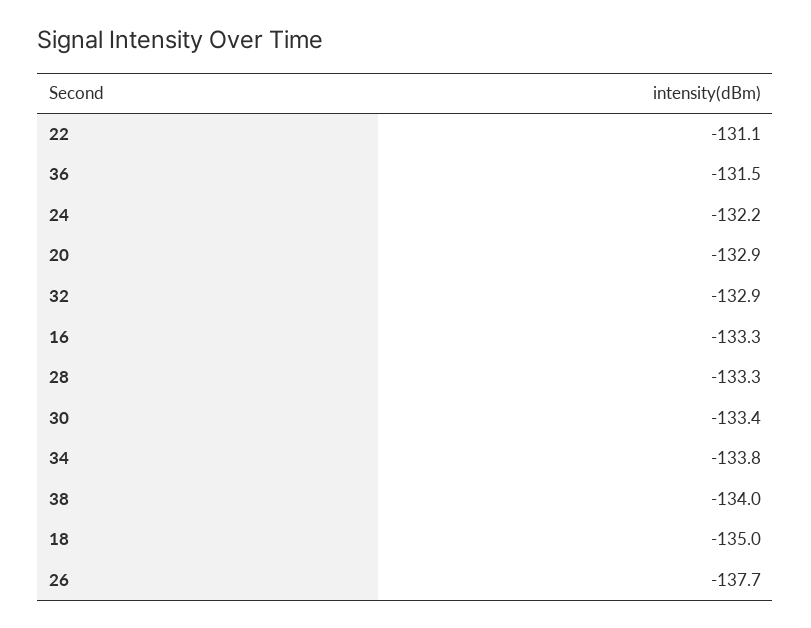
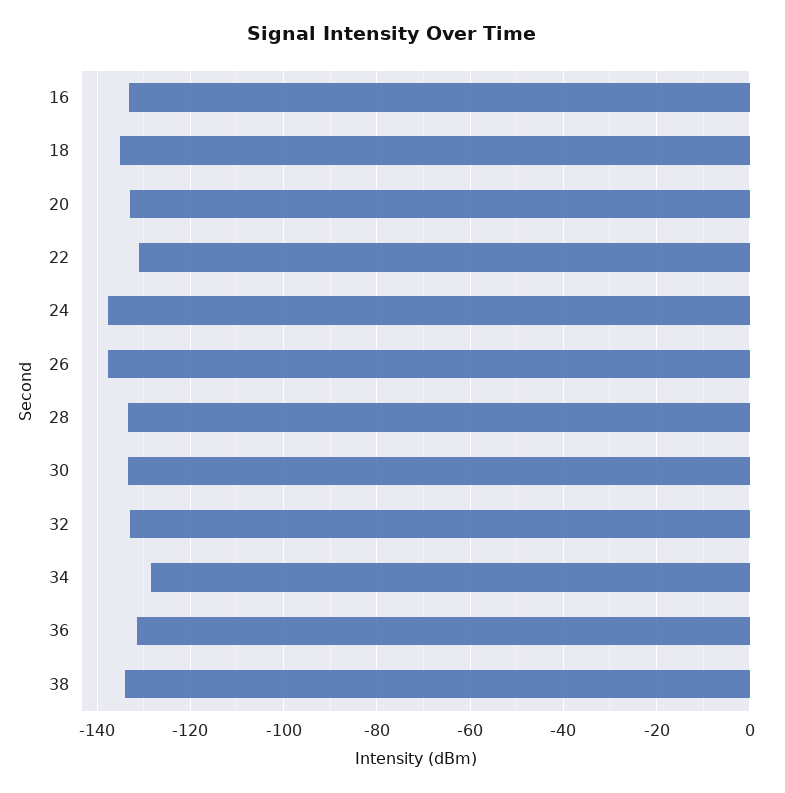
  {
    "22": -131.1,
    "36": -131.5,
-   "24": -132.2,
+   "24": -138,
    "20": -132.9,
    "32": -132.9,
    "16": -133.3,
    "28": -133.3,
    "30": -133.4,
-   "34": -133.8,
+   "34": -128,
    "38": -134,
    "18": -135,
    "26": -137.7
  }

